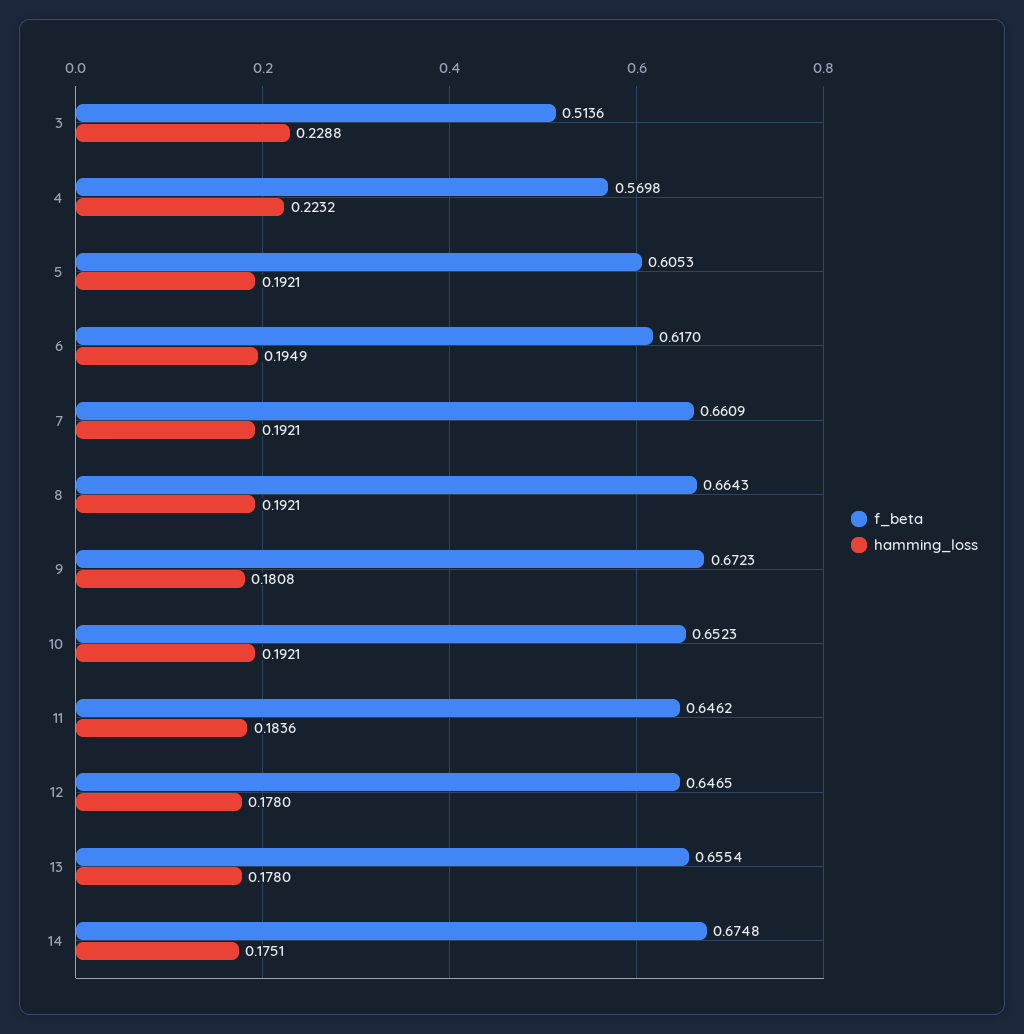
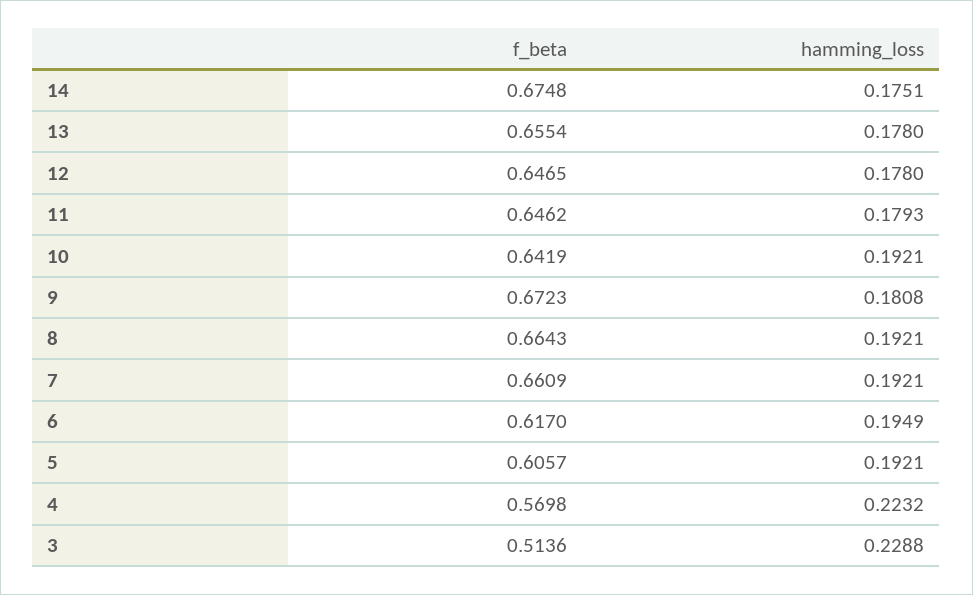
  {
    "f_beta": {
      "3": 0.5136,
      "4": 0.5698,
-     "5": 0.6053,
+     "5": 0.6057,
      "6": 0.617,
      "7": 0.6609,
      "8": 0.6643,
      "9": 0.6723,
-     "10": 0.6523,
+     "10": 0.6419,
      "11": 0.6462,
      "12": 0.6465,
      "13": 0.6554,
      "14": 0.6748
    },
    "hamming_loss": {
      "3": 0.2288,
      "4": 0.2232,
      "5": 0.1921,
      "6": 0.1949,
      "7": 0.1921,
      "8": 0.1921,
      "9": 0.1808,
      "10": 0.1921,
-     "11": 0.1836,
+     "11": 0.1793,
      "12": 0.178,
      "13": 0.178,
      "14": 0.1751
    }
  }

